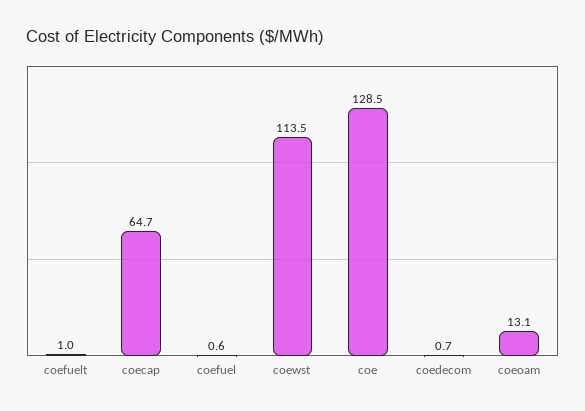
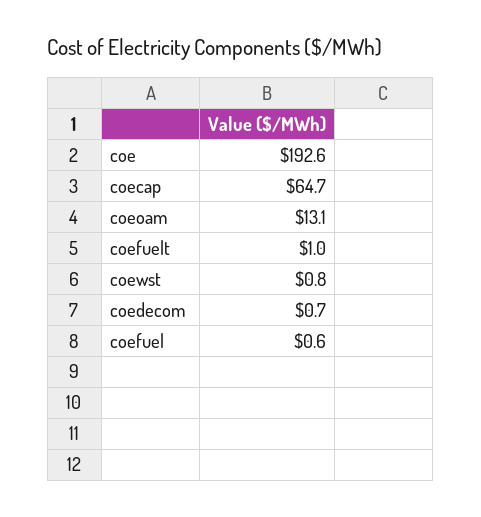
  {
    "coefuelt": 1,
    "coecap": 64.7,
    "coefuel": 0.6,
-   "coewst": 113.5,
+   "coewst": 0.8,
-   "coe": 128.5,
+   "coe": 192.6,
    "coedecom": 0.7,
    "coeoam": 13.1
  }

